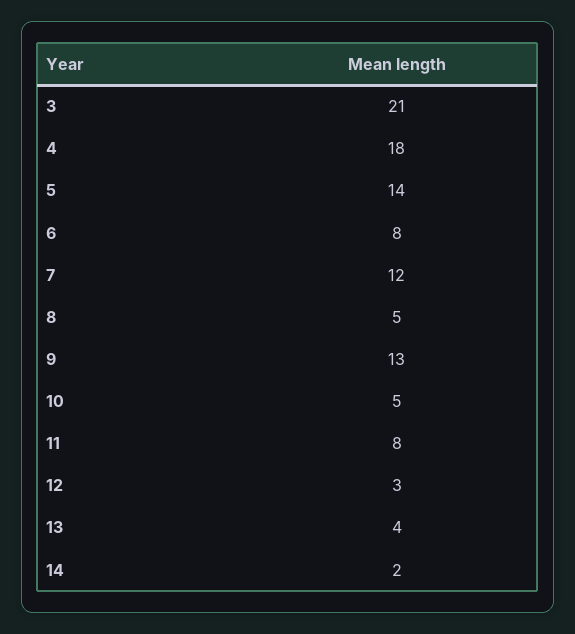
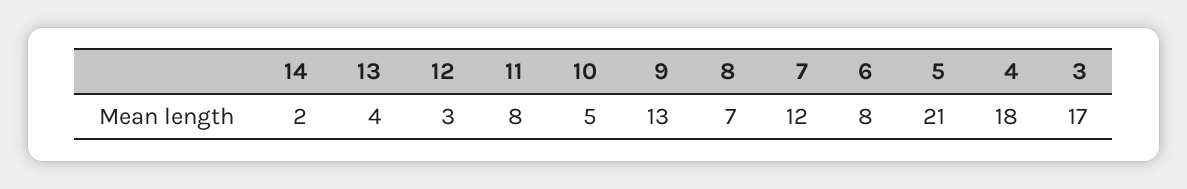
  {
-   "3": 21,
+   "3": 17,
    "4": 18,
-   "5": 14,
+   "5": 21,
    "6": 8,
    "7": 12,
-   "8": 5,
+   "8": 7,
    "9": 13,
    "10": 5,
    "11": 8,
    "12": 3,
    "13": 4,
    "14": 2
  }

